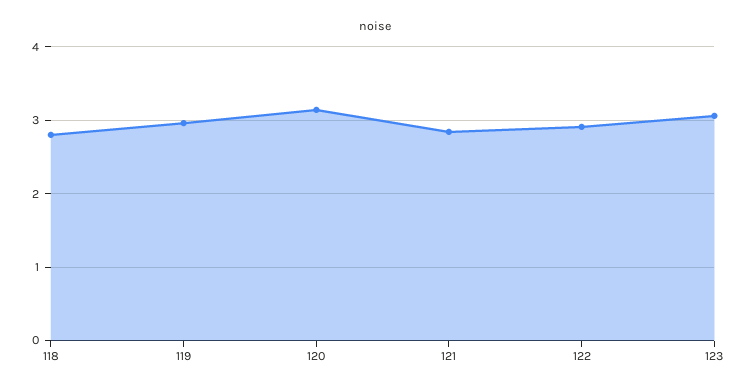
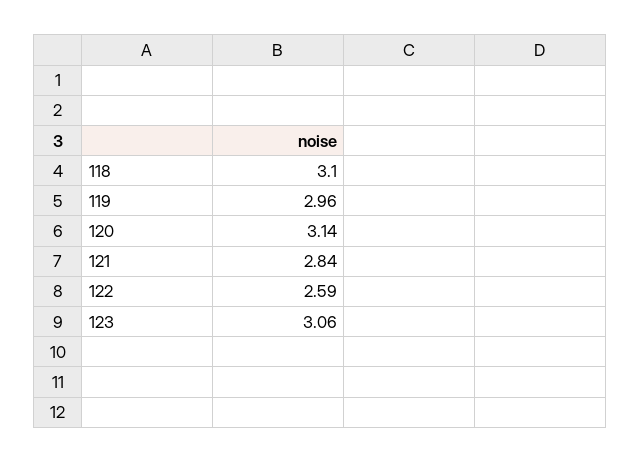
  {
-   "118": 2.8,
+   "118": 3.1,
    "119": 2.96,
    "120": 3.14,
    "121": 2.84,
-   "122": 2.9,
+   "122": 2.59,
    "123": 3.06
  }

